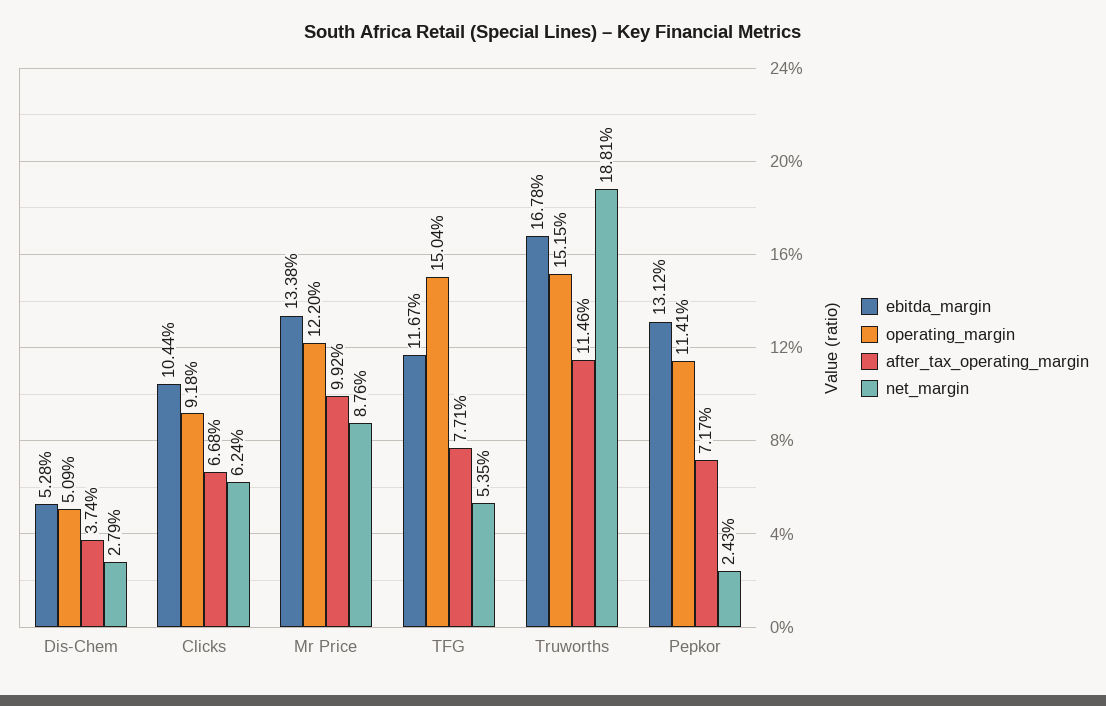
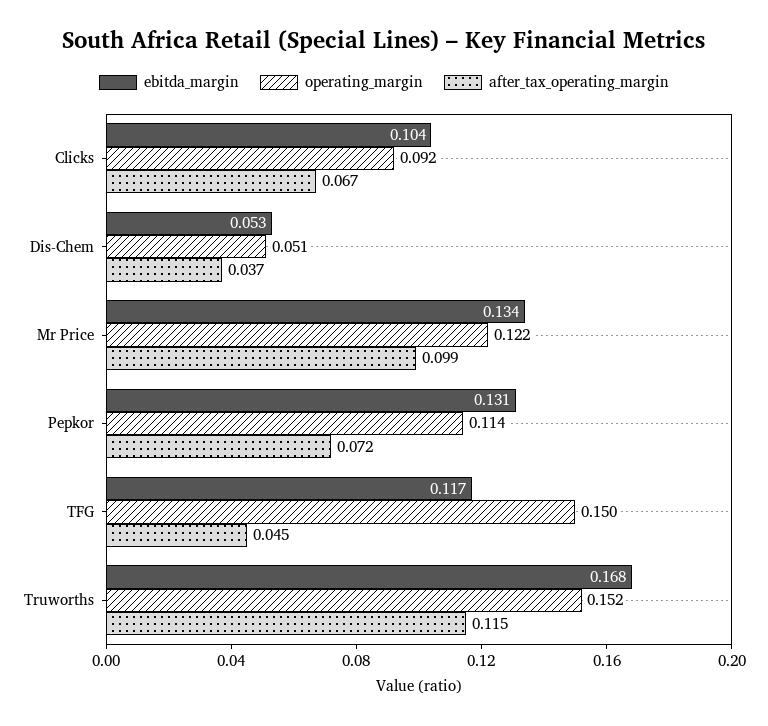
  {
    "ebitda_margin": {
      "Dis-Chem": 0.0528,
      "Clicks": 0.1044,
      "Mr Price": 0.1338,
      "TFG": 0.1167,
      "Truworths": 0.1678,
      "Pepkor": 0.1312
    },
    "operating_margin": {
      "Dis-Chem": 0.0509,
      "Clicks": 0.0918,
      "Mr Price": 0.122,
      "TFG": 0.1504,
      "Truworths": 0.1515,
      "Pepkor": 0.1141
    },
    "after_tax_operating_margin": {
      "Dis-Chem": 0.0374,
      "Clicks": 0.0668,
      "Mr Price": 0.0992,
-     "TFG": 0.0771,
+     "TFG": 0.045,
      "Truworths": 0.1146,
      "Pepkor": 0.0717
-   },
+   }
-   "net_margin": {
-     "Dis-Chem": 0.0279,
-     "Clicks": 0.0624,
-     "Mr Price": 0.0876,
-     "TFG": 0.0535,
-     "Truworths": 0.1881,
-     "Pepkor": 0.0243
-   }
  }

